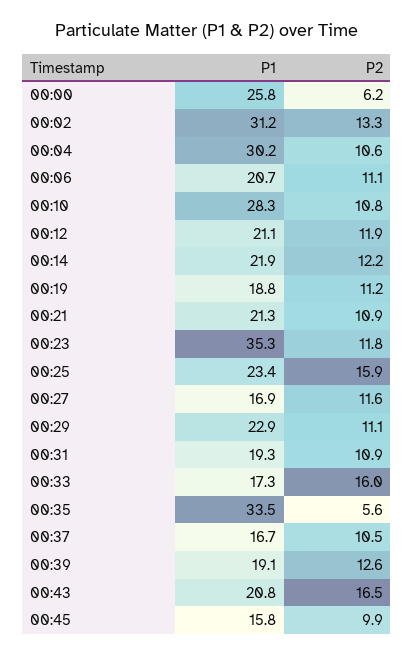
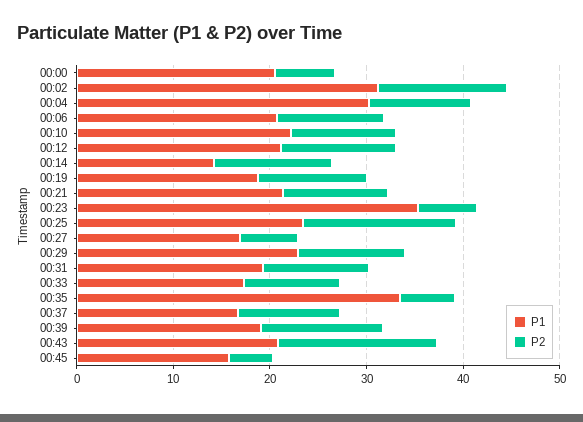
  {
    "P1": {
-     "00:00": 25.8,
+     "00:00": 20,
      "00:02": 31.2,
      "00:04": 30.2,
      "00:06": 20.7,
-     "00:10": 28.3,
+     "00:10": 22,
      "00:12": 21.1,
-     "00:14": 21.9,
+     "00:14": 14,
      "00:19": 18.8,
      "00:21": 21.3,
      "00:23": 35.3,
      "00:25": 23.4,
      "00:27": 16.9,
      "00:29": 22.9,
      "00:31": 19.3,
      "00:33": 17.3,
      "00:35": 33.5,
      "00:37": 16.7,
      "00:39": 19.1,
      "00:43": 20.8,
      "00:45": 15.8
    },
    "P2": {
      "00:00": 6.2,
      "00:02": 13.3,
      "00:04": 10.6,
      "00:06": 11.1,
      "00:10": 10.8,
      "00:12": 11.9,
      "00:14": 12.2,
      "00:19": 11.2,
      "00:21": 10.9,
-     "00:23": 11.8,
+     "00:23": 6,
      "00:25": 15.9,
-     "00:27": 11.6,
+     "00:27": 6,
      "00:29": 11.1,
      "00:31": 10.9,
-     "00:33": 16,
+     "00:33": 10,
      "00:35": 5.6,
      "00:37": 10.5,
      "00:39": 12.6,
      "00:43": 16.5,
-     "00:45": 9.9
+     "00:45": 4
    }
  }

